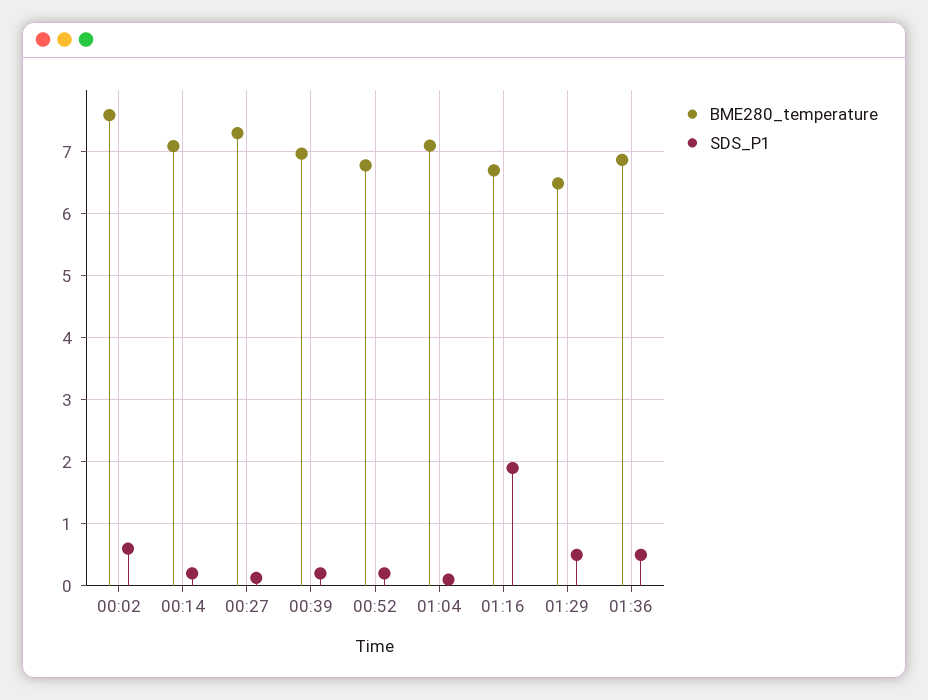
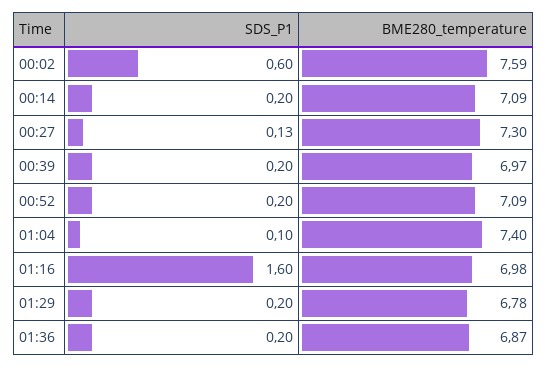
  {
    "BME280_temperature": {
      "00:02": 7.59,
      "00:14": 7.09,
      "00:27": 7.3,
      "00:39": 6.97,
-     "00:52": 6.8,
+     "00:52": 7.09,
-     "01:04": 7.1,
+     "01:04": 7.4,
-     "01:16": 6.7,
+     "01:16": 6.98,
-     "01:29": 6.5,
+     "01:29": 6.78,
      "01:36": 6.87
    },
    "SDS_P1": {
      "00:02": 0.6,
      "00:14": 0.2,
      "00:27": 0.13,
      "00:39": 0.2,
      "00:52": 0.2,
      "01:04": 0.1,
-     "01:16": 1.9,
+     "01:16": 1.6,
-     "01:29": 0.5,
+     "01:29": 0.2,
-     "01:36": 0.5
+     "01:36": 0.2
    }
  }

